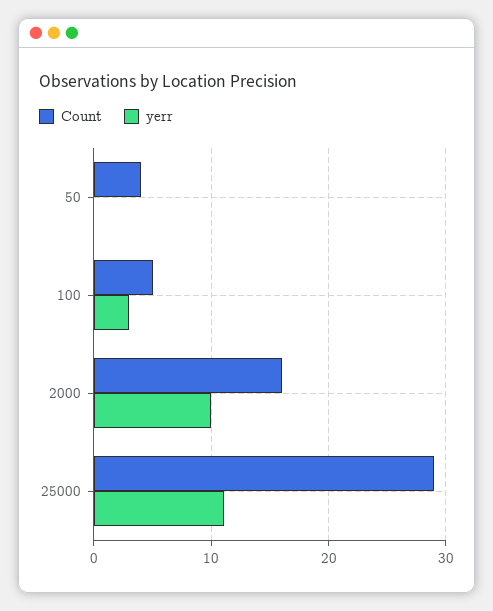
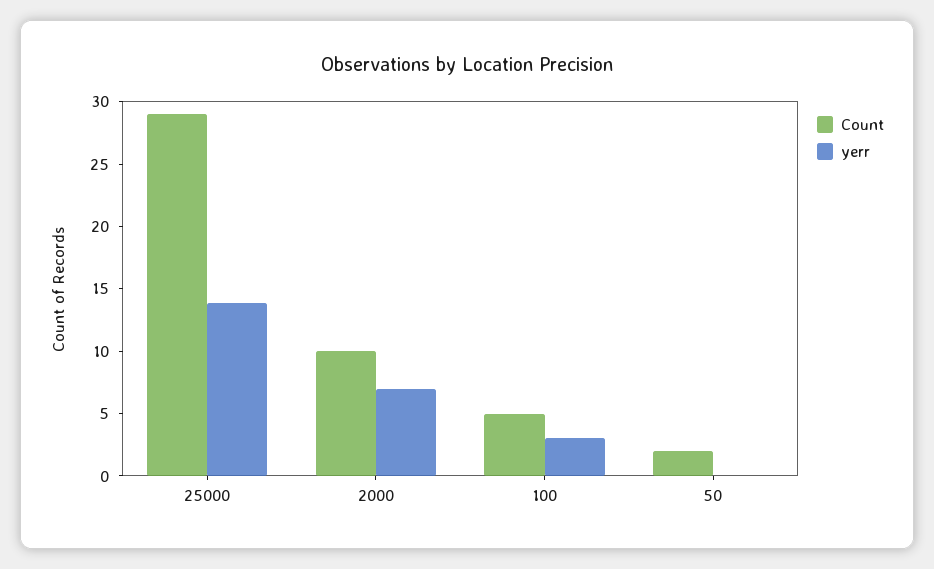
  {
    "Count": {
-     "50": 4,
+     "50": 2,
      "100": 5,
-     "2000": 16,
+     "2000": 10,
      "25000": 29
    },
    "yerr": {
      "50": 0,
      "100": 3,
-     "2000": 10,
+     "2000": 7,
-     "25000": 11
+     "25000": 14
    }
  }

